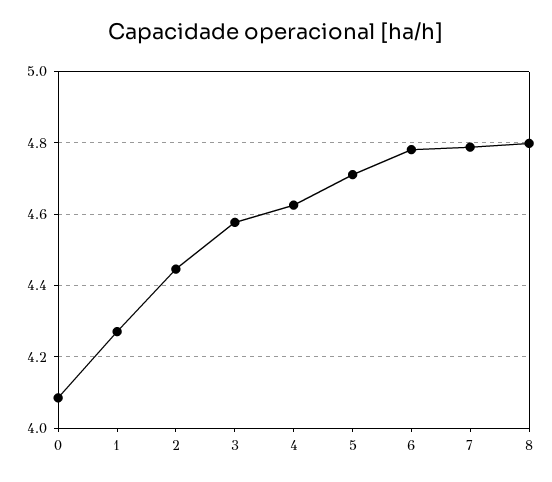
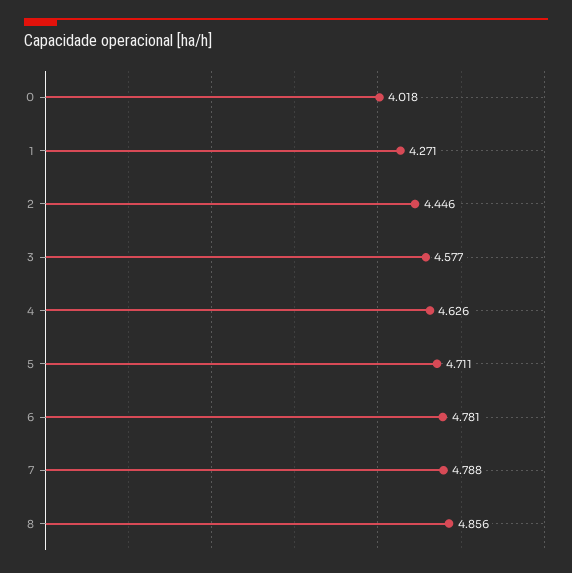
  {
-   "0": 4.08,
+   "0": 4.018,
    "1": 4.271,
    "2": 4.446,
    "3": 4.577,
    "4": 4.626,
    "5": 4.711,
    "6": 4.781,
    "7": 4.788,
-   "8": 4.8
+   "8": 4.856
  }

